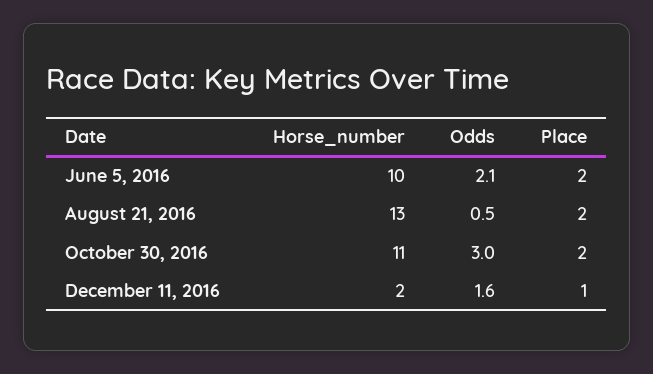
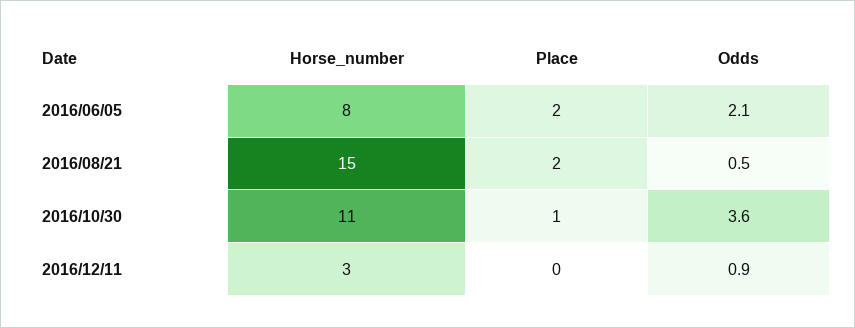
  {
    "Horse_number": {
-     "June 5, 2016": 10,
+     "June 5, 2016": 8,
-     "August 21, 2016": 13,
+     "August 21, 2016": 15,
      "October 30, 2016": 11,
-     "December 11, 2016": 2
+     "December 11, 2016": 3
    },
    "Odds": {
      "June 5, 2016": 2.1,
      "August 21, 2016": 0.5,
-     "October 30, 2016": 3,
+     "October 30, 2016": 3.6,
-     "December 11, 2016": 1.6
+     "December 11, 2016": 0.9
    },
    "Place": {
      "June 5, 2016": 2,
      "August 21, 2016": 2,
-     "October 30, 2016": 2,
+     "October 30, 2016": 1,
-     "December 11, 2016": 1
+     "December 11, 2016": 0
    }
  }

